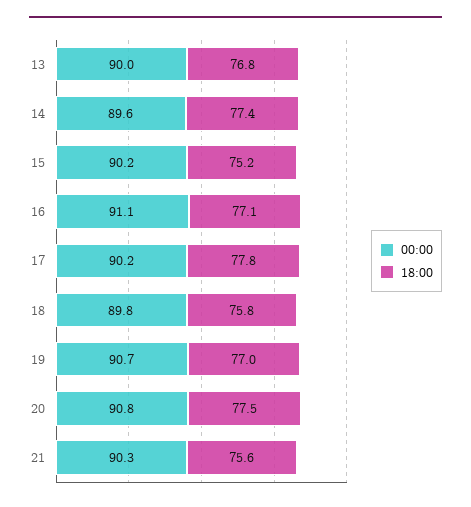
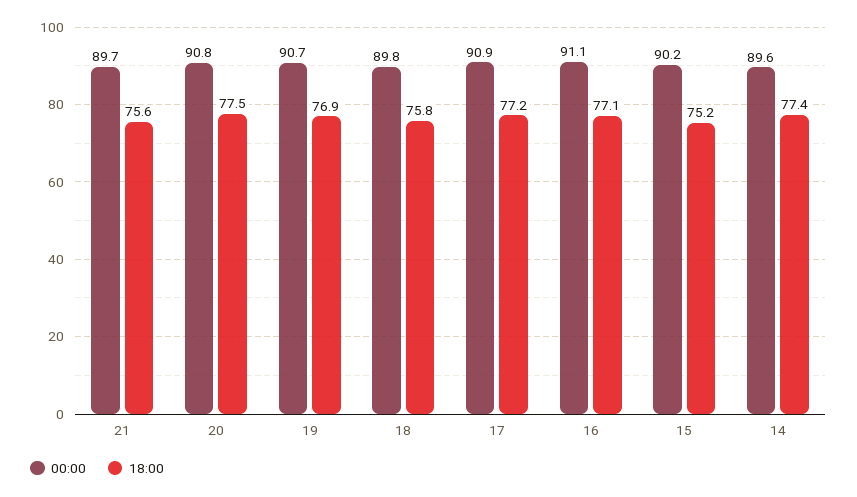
  {
    "00:00": {
-     "13": 90,
      "14": 89.6,
      "15": 90.2,
      "16": 91.1,
-     "17": 90.2,
+     "17": 90.9,
      "18": 89.8,
      "19": 90.7,
      "20": 90.8,
-     "21": 90.3
+     "21": 89.7
    },
    "18:00": {
-     "13": 76.8,
      "14": 77.4,
      "15": 75.2,
      "16": 77.1,
-     "17": 77.8,
+     "17": 77.2,
      "18": 75.8,
-     "19": 77,
+     "19": 76.9,
      "20": 77.5,
      "21": 75.6
    }
  }

